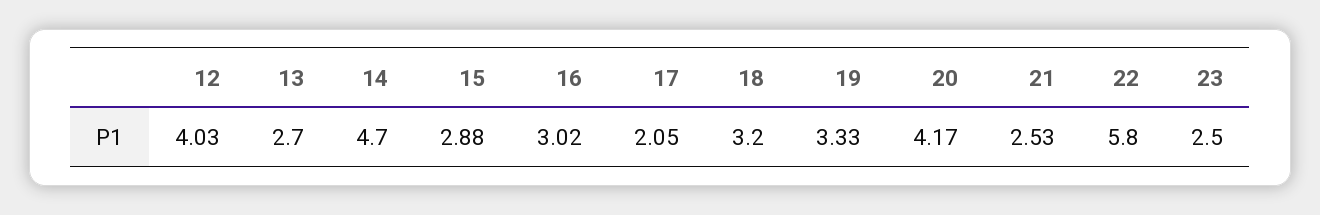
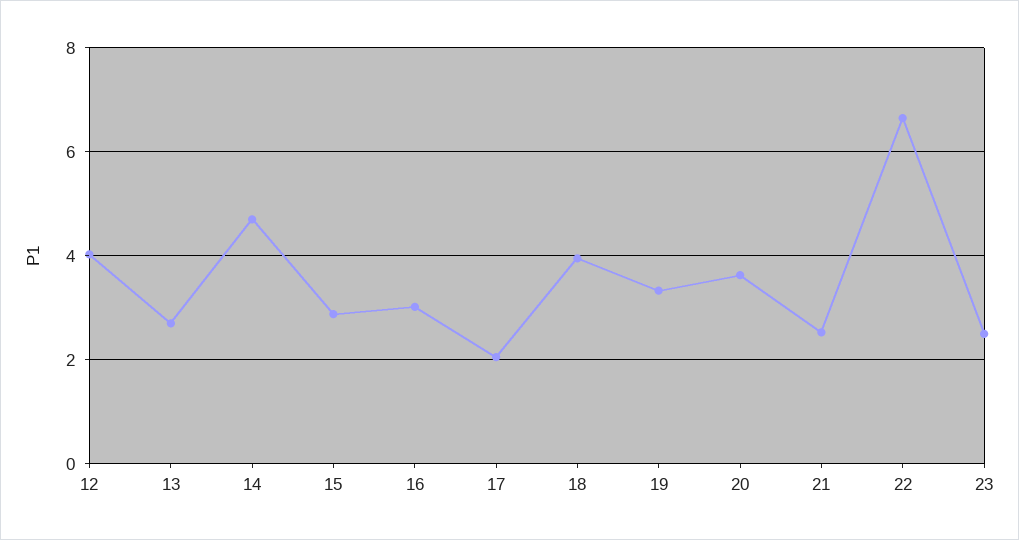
  {
    "12": 4.03,
    "13": 2.7,
    "14": 4.7,
    "15": 2.88,
    "16": 3.02,
    "17": 2.05,
-   "18": 3.2,
+   "18": 4,
    "19": 3.33,
-   "20": 4.17,
+   "20": 3.6,
    "21": 2.53,
-   "22": 5.8,
+   "22": 6.6,
    "23": 2.5
  }

